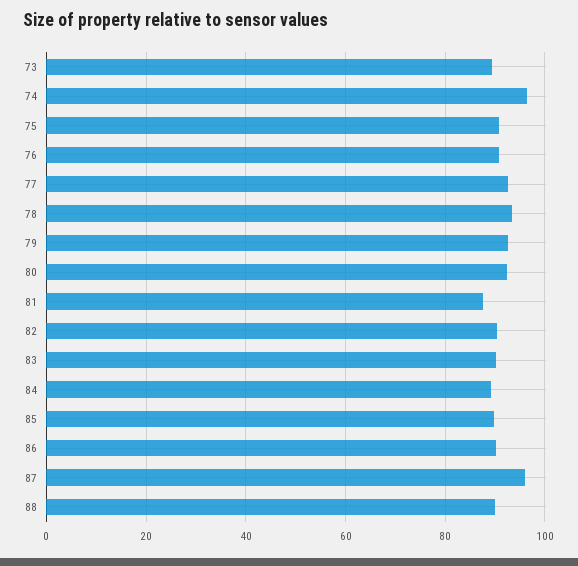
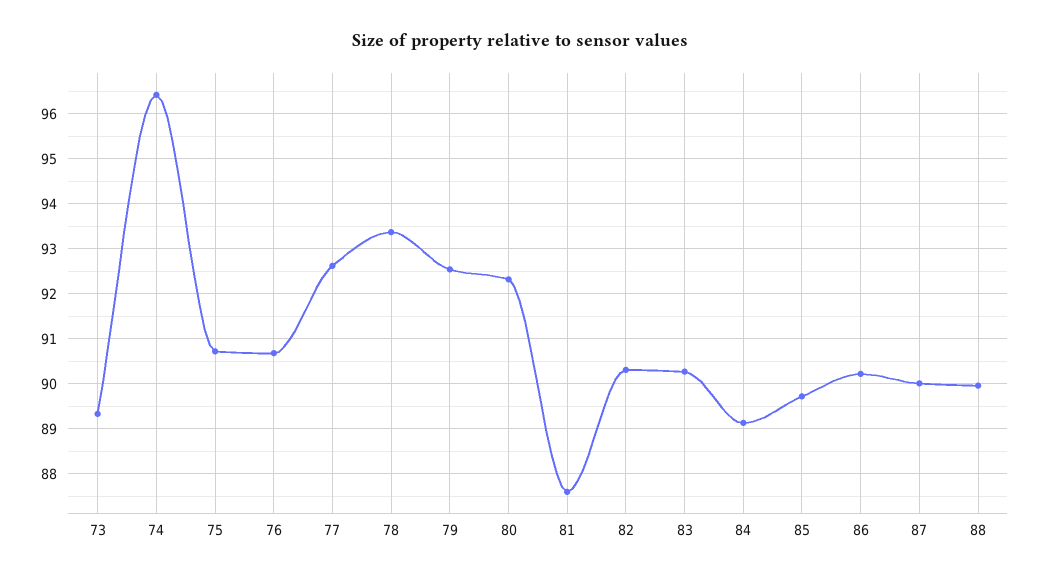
  {
    "73": 89.4,
    "74": 96.4,
    "75": 90.8,
    "76": 90.6,
    "77": 92.6,
    "78": 93.4,
    "79": 92.6,
    "80": 92.4,
    "81": 87.6,
    "82": 90.4,
    "83": 90.2,
    "84": 89.2,
    "85": 89.8,
    "86": 90.2,
-   "87": 96,
+   "87": 90,
    "88": 90
  }

